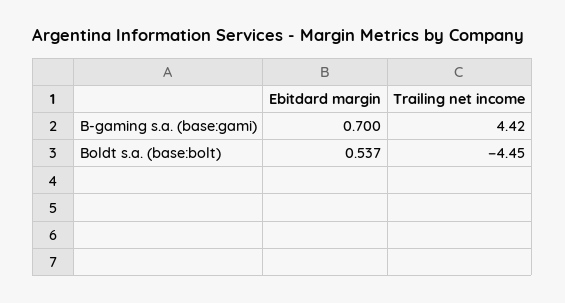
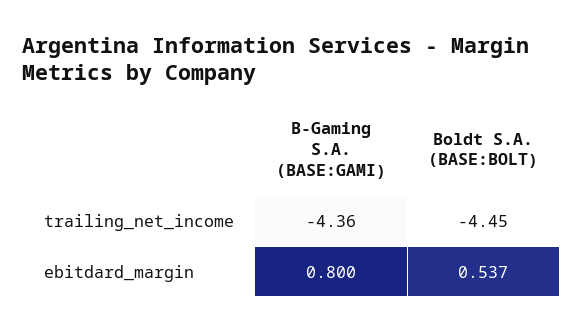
  {
    "Ebitdard margin": {
-     "B-gaming s.a. (base:gami)": 0.7,
+     "B-gaming s.a. (base:gami)": 0.8,
      "Boldt s.a. (base:bolt)": 0.537
    },
    "Trailing net income": {
-     "B-gaming s.a. (base:gami)": 4.42,
+     "B-gaming s.a. (base:gami)": -4.36,
      "Boldt s.a. (base:bolt)": -4.45
    }
  }

